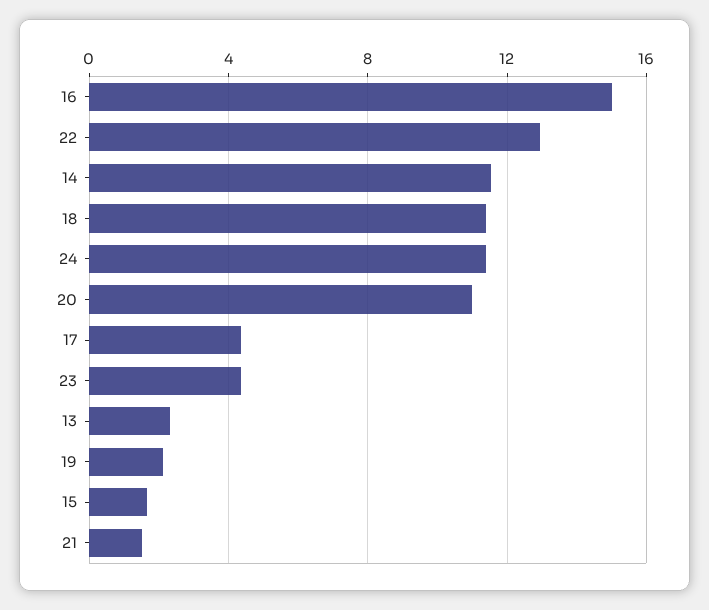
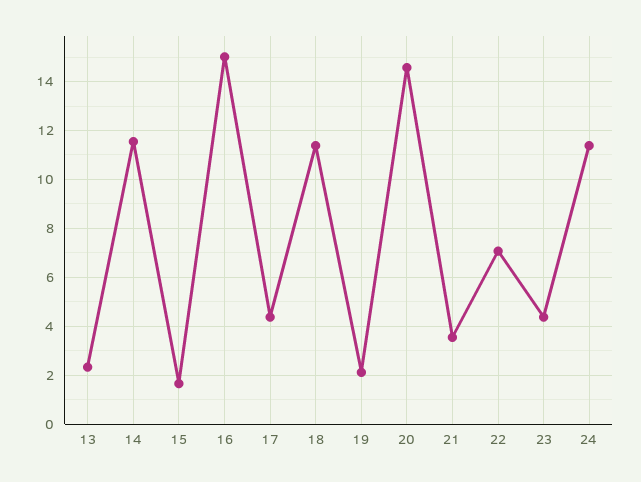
  {
    "16": 15,
-   "22": 13,
+   "22": 7,
    "14": 11.5,
    "18": 11.5,
    "24": 11.5,
-   "20": 11,
+   "20": 14.5,
    "17": 4.25,
    "23": 4.25,
    "13": 2.25,
    "19": 2,
    "15": 1.75,
-   "21": 1.5
+   "21": 3.5
  }

